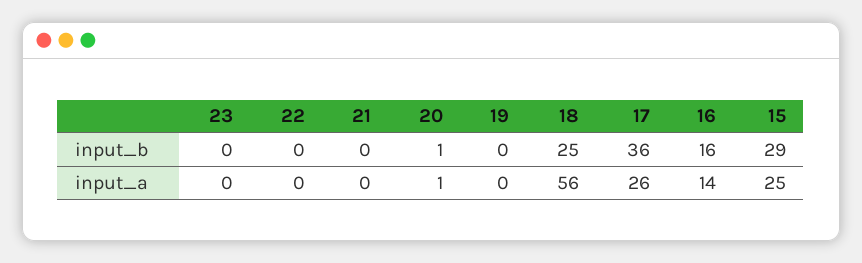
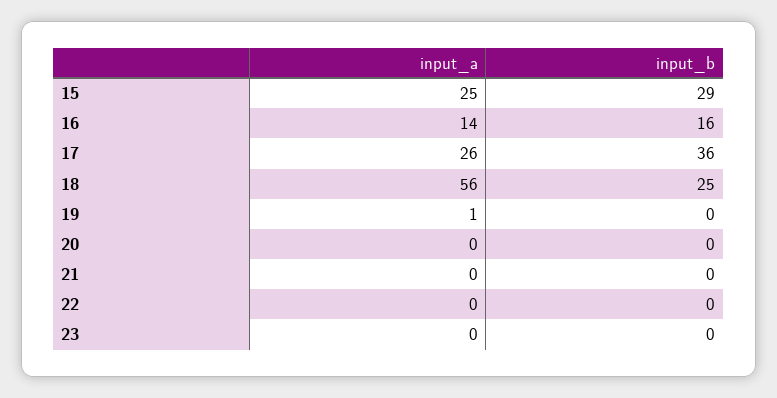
  {
    "23": {
      "input_b": 0,
      "input_a": 0
    },
    "22": {
      "input_b": 0,
      "input_a": 0
    },
    "21": {
      "input_b": 0,
      "input_a": 0
    },
    "20": {
-     "input_b": 1,
+     "input_b": 0,
-     "input_a": 1
+     "input_a": 0
    },
    "19": {
      "input_b": 0,
-     "input_a": 0
+     "input_a": 1
    },
    "18": {
      "input_b": 25,
      "input_a": 56
    },
    "17": {
      "input_b": 36,
      "input_a": 26
    },
    "16": {
      "input_b": 16,
      "input_a": 14
    },
    "15": {
      "input_b": 29,
      "input_a": 25
    }
  }

